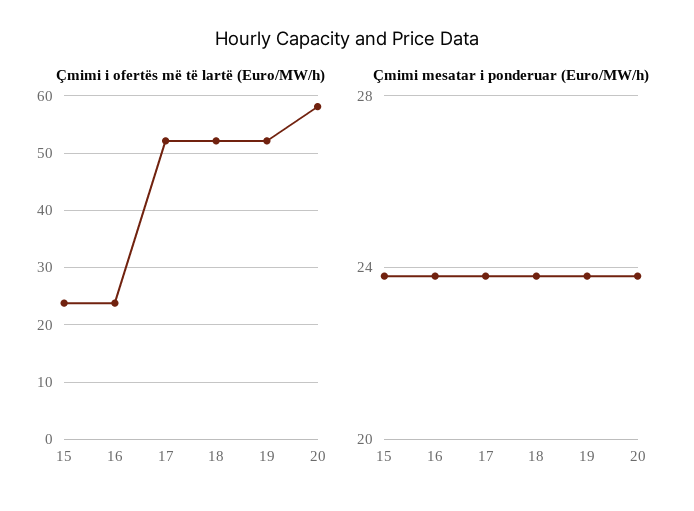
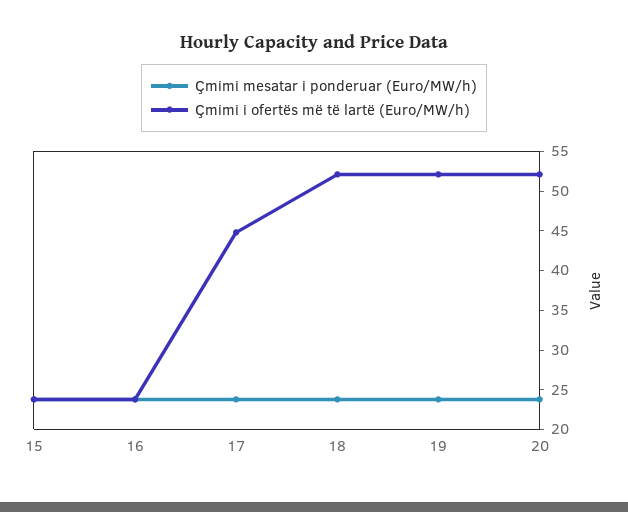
  {
    "Çmimi i ofertës më të lartë (Euro/MW/h)": {
      "15": 24,
      "16": 24,
-     "17": 52,
+     "17": 45,
      "18": 52,
      "19": 52,
-     "20": 58
+     "20": 52.5
    },
    "Çmimi mesatar i ponderuar (Euro/MW/h)": {
      "15": 24,
      "16": 24,
      "17": 24,
      "18": 24,
      "19": 24,
      "20": 24
    }
  }

